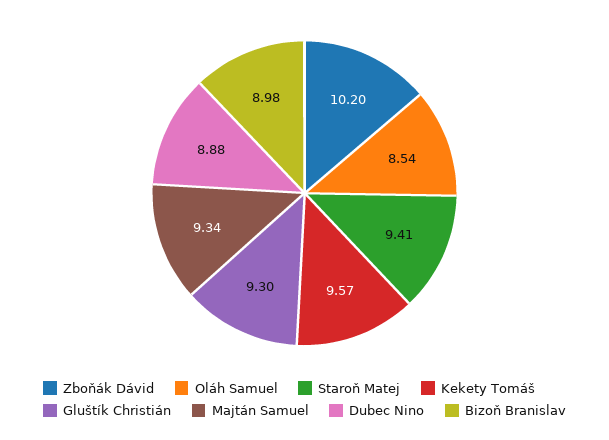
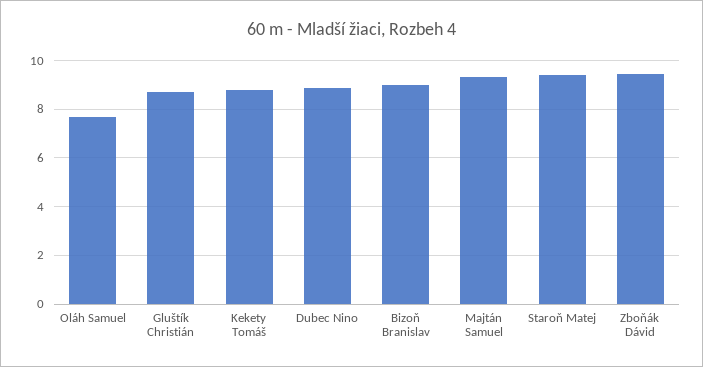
  {
-   "Zboňák Dávid": 10.2,
+   "Zboňák Dávid": 9.5,
-   "Oláh Samuel": 8.54,
+   "Oláh Samuel": 7.75,
    "Staroň Matej": 9.41,
-   "Kekety Tomáš": 9.57,
+   "Kekety Tomáš": 8.75,
-   "Gluštík Christián": 9.3,
+   "Gluštík Christián": 8.75,
    "Majtán Samuel": 9.34,
    "Dubec Nino": 8.88,
    "Bizoň Branislav": 8.98
  }

